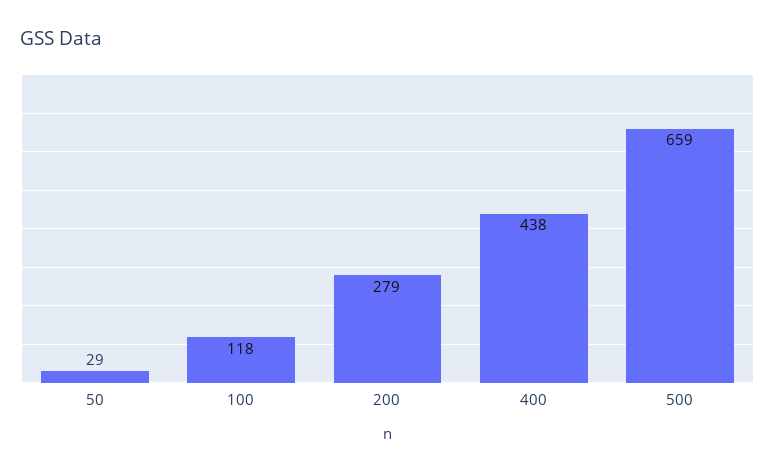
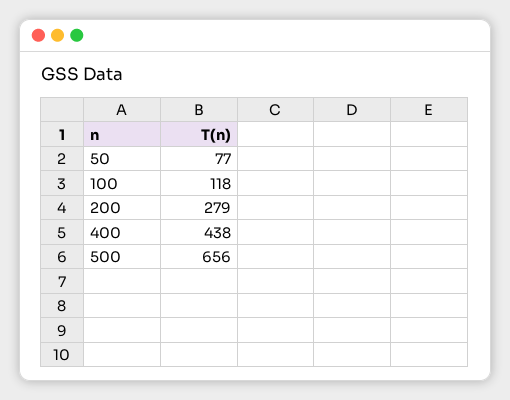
  {
-   "50": 29,
+   "50": 77,
    "100": 118,
    "200": 279,
    "400": 438,
-   "500": 659
+   "500": 656
  }

